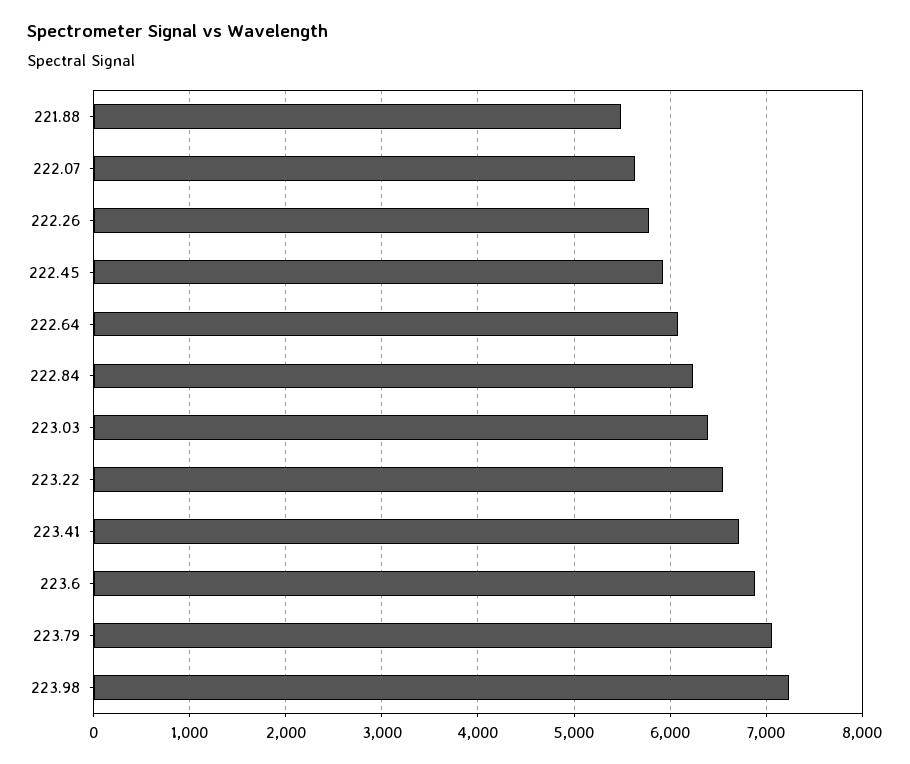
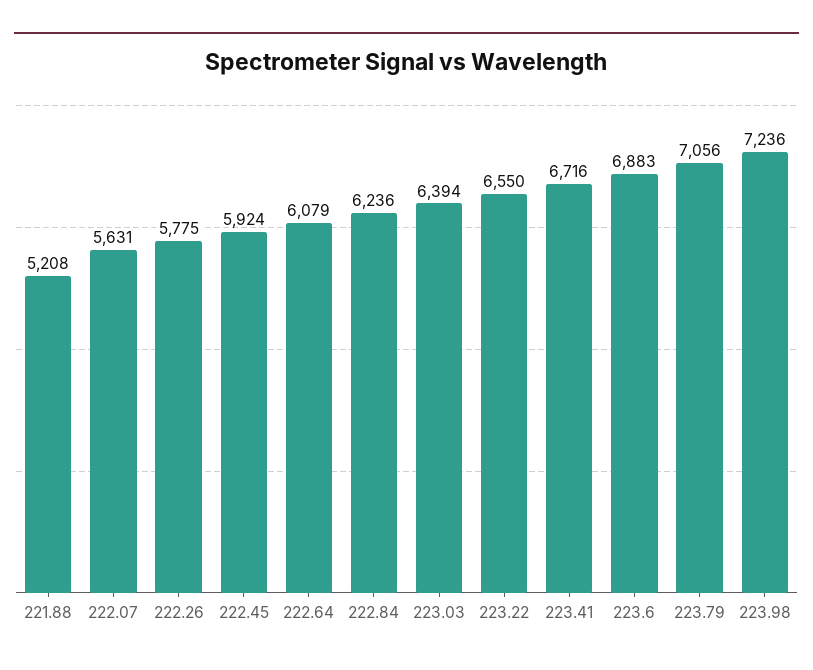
  {
-   "221.88": 5500,
+   "221.88": 5208,
    "222.07": 5631,
    "222.26": 5775,
    "222.45": 5924,
    "222.64": 6079,
    "222.84": 6236,
    "223.03": 6394,
    "223.22": 6550,
    "223.41": 6716,
    "223.6": 6883,
    "223.79": 7056,
    "223.98": 7236
  }

